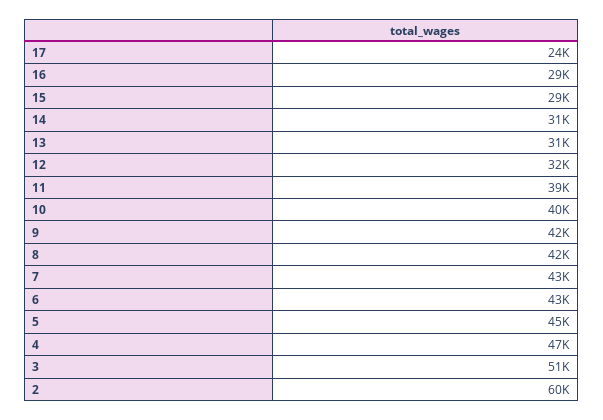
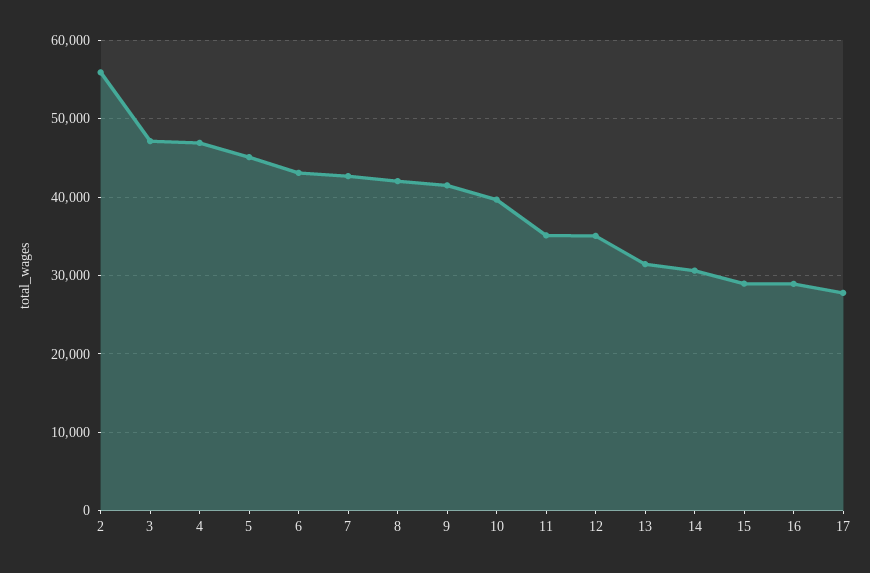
  {
-   "17": 24000,
+   "17": 28000,
    "16": 29000,
    "15": 29000,
    "14": 31000,
    "13": 31000,
-   "12": 32000,
+   "12": 35000,
-   "11": 39000,
+   "11": 35000,
    "10": 40000,
    "9": 42000,
    "8": 42000,
    "7": 43000,
    "6": 43000,
    "5": 45000,
    "4": 47000,
-   "3": 51000,
+   "3": 47000,
-   "2": 60000
+   "2": 56000
  }

